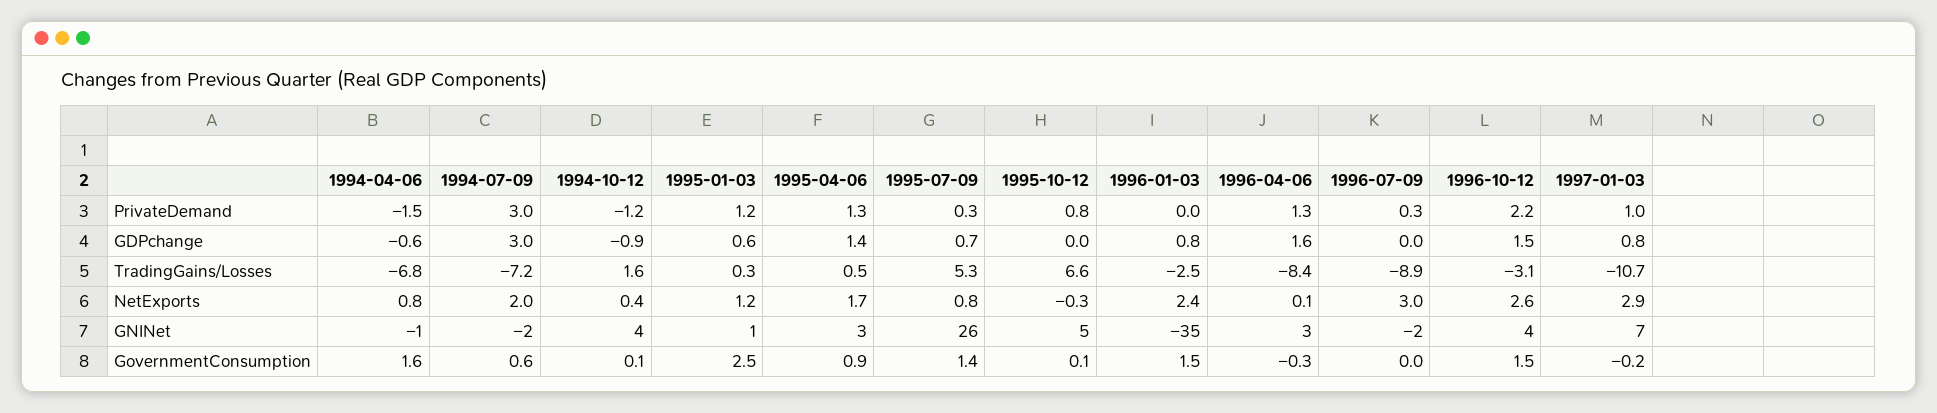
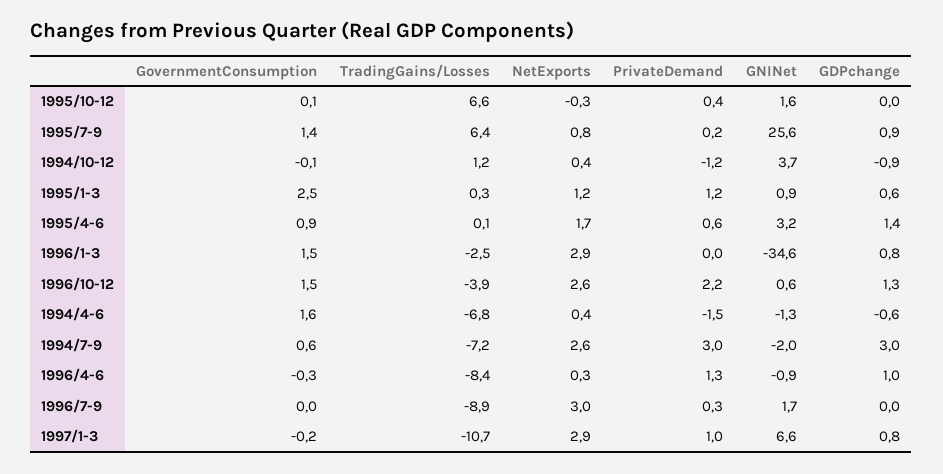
  {
    "1994-04-06": {
      "PrivateDemand": -1.5,
      "GDPchange": -0.6,
      "TradingGains/Losses": -6.8,
-     "NetExports": 0.8,
+     "NetExports": 0.4,
      "GNINet": -1.3,
      "GovernmentConsumption": 1.6
    },
    "1994-07-09": {
      "PrivateDemand": 3,
      "GDPchange": 3,
      "TradingGains/Losses": -7.2,
-     "NetExports": 2,
+     "NetExports": 2.6,
      "GNINet": -2,
      "GovernmentConsumption": 0.6
    },
    "1994-10-12": {
      "PrivateDemand": -1.2,
      "GDPchange": -0.9,
-     "TradingGains/Losses": 1.6,
+     "TradingGains/Losses": 1.2,
      "NetExports": 0.4,
      "GNINet": 3.7,
-     "GovernmentConsumption": 0.1
+     "GovernmentConsumption": -0.1
    },
    "1995-01-03": {
      "PrivateDemand": 1.2,
      "GDPchange": 0.6,
      "TradingGains/Losses": 0.3,
      "NetExports": 1.2,
      "GNINet": 0.9,
      "GovernmentConsumption": 2.5
    },
    "1995-04-06": {
-     "PrivateDemand": 1.3,
+     "PrivateDemand": 0.6,
      "GDPchange": 1.4,
-     "TradingGains/Losses": 0.5,
+     "TradingGains/Losses": 0.1,
      "NetExports": 1.7,
      "GNINet": 3.2,
      "GovernmentConsumption": 0.9
    },
    "1995-07-09": {
-     "PrivateDemand": 0.3,
+     "PrivateDemand": 0.2,
-     "GDPchange": 0.7,
+     "GDPchange": 0.9,
-     "TradingGains/Losses": 5.3,
+     "TradingGains/Losses": 6.4,
      "NetExports": 0.8,
      "GNINet": 25.6,
      "GovernmentConsumption": 1.4
    },
    "1995-10-12": {
-     "PrivateDemand": 0.8,
+     "PrivateDemand": 0.4,
      "GDPchange": 0,
      "TradingGains/Losses": 6.6,
      "NetExports": -0.3,
-     "GNINet": 5,
+     "GNINet": 1.6,
      "GovernmentConsumption": 0.1
    },
    "1996-01-03": {
      "PrivateDemand": 0,
      "GDPchange": 0.8,
      "TradingGains/Losses": -2.5,
-     "NetExports": 2.4,
+     "NetExports": 2.9,
      "GNINet": -34.6,
      "GovernmentConsumption": 1.5
    },
    "1996-04-06": {
      "PrivateDemand": 1.3,
-     "GDPchange": 1.6,
+     "GDPchange": 1,
      "TradingGains/Losses": -8.4,
-     "NetExports": 0.1,
+     "NetExports": 0.3,
-     "GNINet": 3,
+     "GNINet": -0.9,
      "GovernmentConsumption": -0.3
    },
    "1996-07-09": {
      "PrivateDemand": 0.3,
      "GDPchange": 0,
      "TradingGains/Losses": -8.9,
      "NetExports": 3,
-     "GNINet": -2,
+     "GNINet": 1.7,
      "GovernmentConsumption": 0
    },
    "1996-10-12": {
      "PrivateDemand": 2.2,
-     "GDPchange": 1.5,
+     "GDPchange": 1.3,
-     "TradingGains/Losses": -3.1,
+     "TradingGains/Losses": -3.9,
      "NetExports": 2.6,
-     "GNINet": 4,
+     "GNINet": 0.6,
      "GovernmentConsumption": 1.5
    },
    "1997-01-03": {
      "PrivateDemand": 1,
      "GDPchange": 0.8,
      "TradingGains/Losses": -10.7,
      "NetExports": 2.9,
      "GNINet": 6.6,
      "GovernmentConsumption": -0.2
    }
  }

